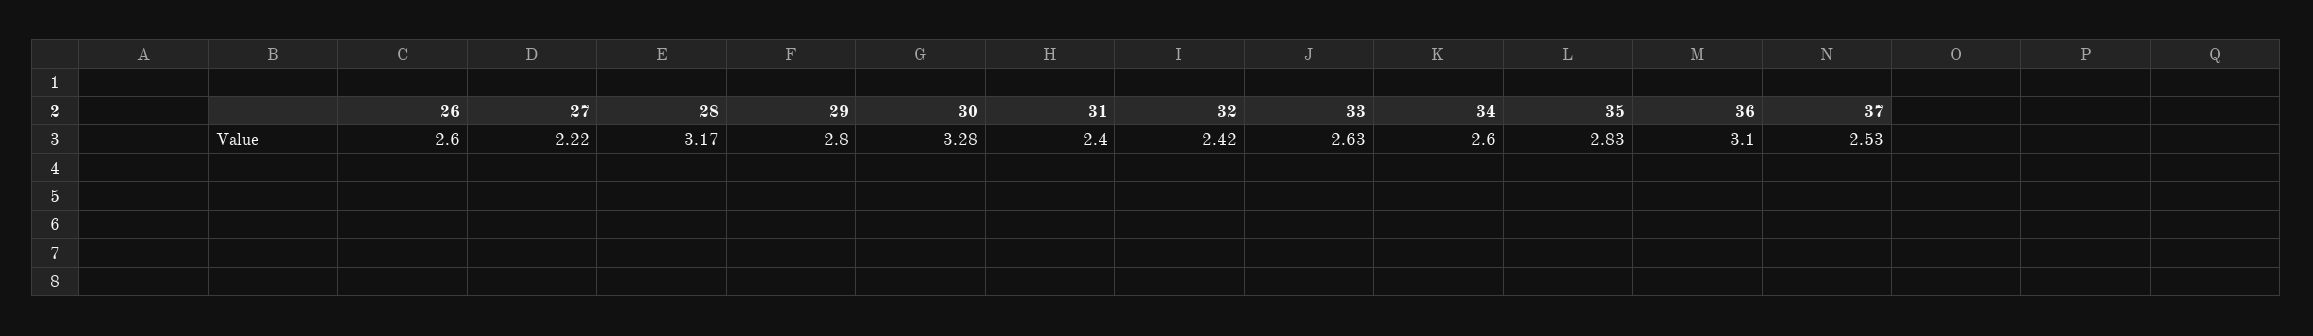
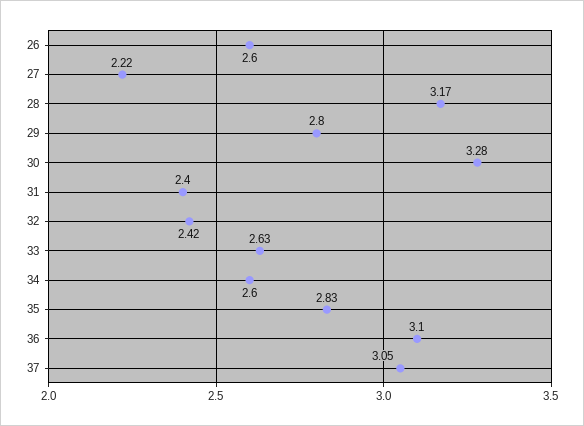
  {
    "26": 2.6,
    "27": 2.22,
    "28": 3.17,
    "29": 2.8,
    "30": 3.28,
    "31": 2.4,
    "32": 2.42,
    "33": 2.63,
    "34": 2.6,
    "35": 2.83,
    "36": 3.1,
-   "37": 2.53
+   "37": 3.05
  }

